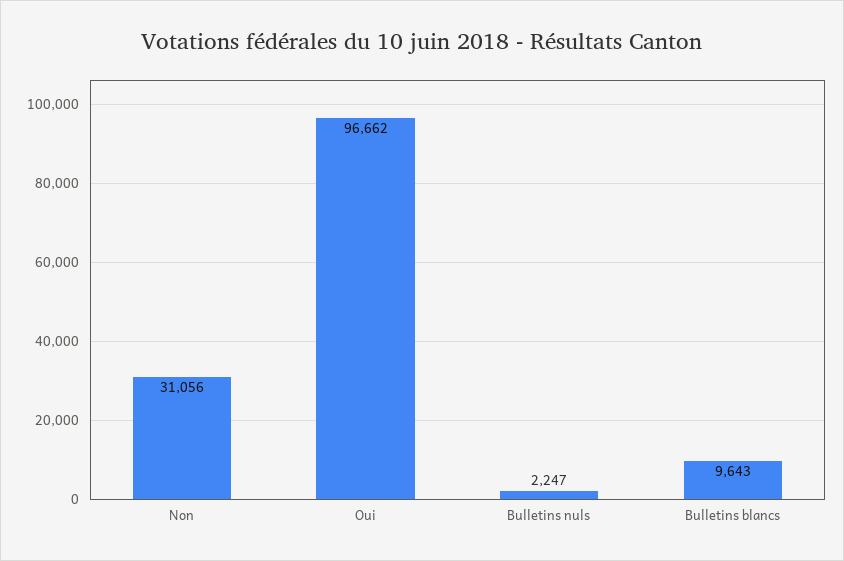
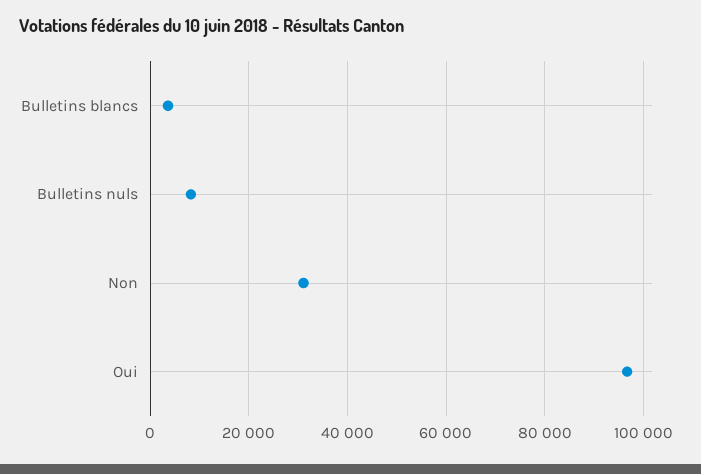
  {
    "Non": 31056,
    "Oui": 96662,
-   "Bulletins nuls": 2247,
+   "Bulletins nuls": 8000,
-   "Bulletins blancs": 9643
+   "Bulletins blancs": 4000
  }

